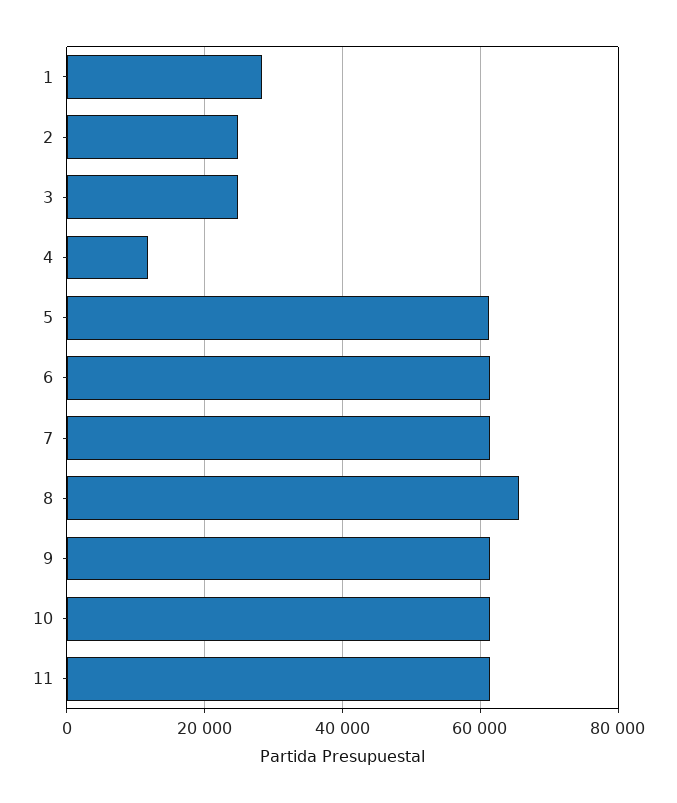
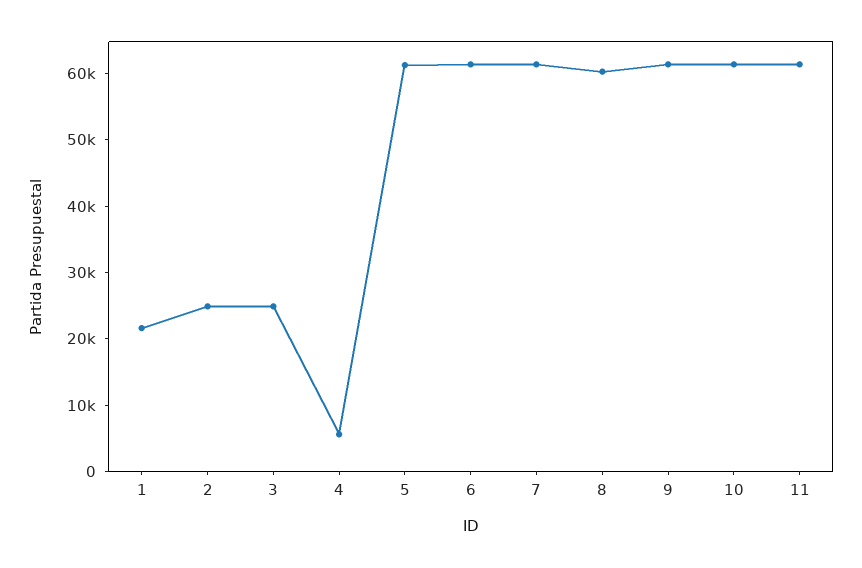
  {
-   "1": 28000,
+   "1": 22000,
    "2": 24000,
    "3": 24000,
-   "4": 12000,
+   "4": 6000,
    "5": 62000,
    "6": 62000,
    "7": 62000,
-   "8": 66000,
+   "8": 60000,
    "9": 62000,
    "10": 62000,
    "11": 62000
  }

